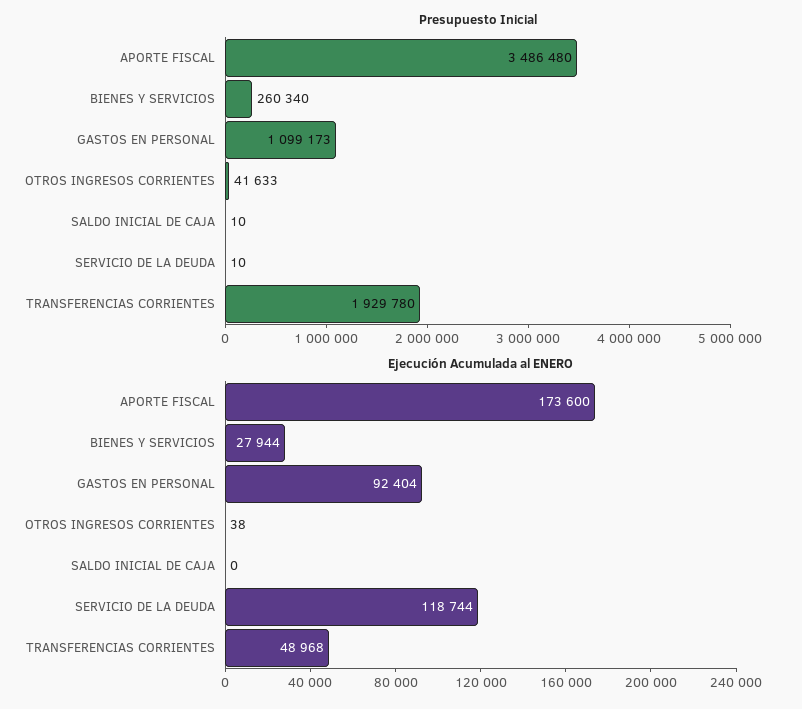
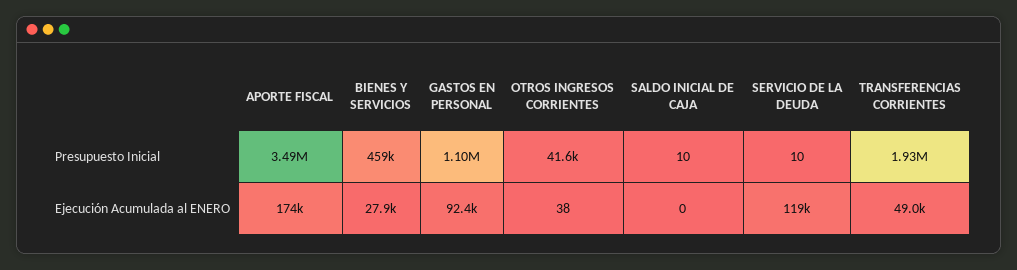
  {
    "Presupuesto Inicial": {
      "APORTE FISCAL": 3486480,
-     "BIENES Y SERVICIOS": 260340,
+     "BIENES Y SERVICIOS": 459000,
      "GASTOS EN PERSONAL": 1099173,
      "OTROS INGRESOS CORRIENTES": 41633,
      "SALDO INICIAL DE CAJA": 10,
      "SERVICIO DE LA DEUDA": 10,
      "TRANSFERENCIAS CORRIENTES": 1929780
    },
    "Ejecución Acumulada al ENERO": {
      "APORTE FISCAL": 173600,
      "BIENES Y SERVICIOS": 27944,
      "GASTOS EN PERSONAL": 92404,
      "OTROS INGRESOS CORRIENTES": 38,
      "SALDO INICIAL DE CAJA": 0,
      "SERVICIO DE LA DEUDA": 118744,
      "TRANSFERENCIAS CORRIENTES": 48968
    }
  }

